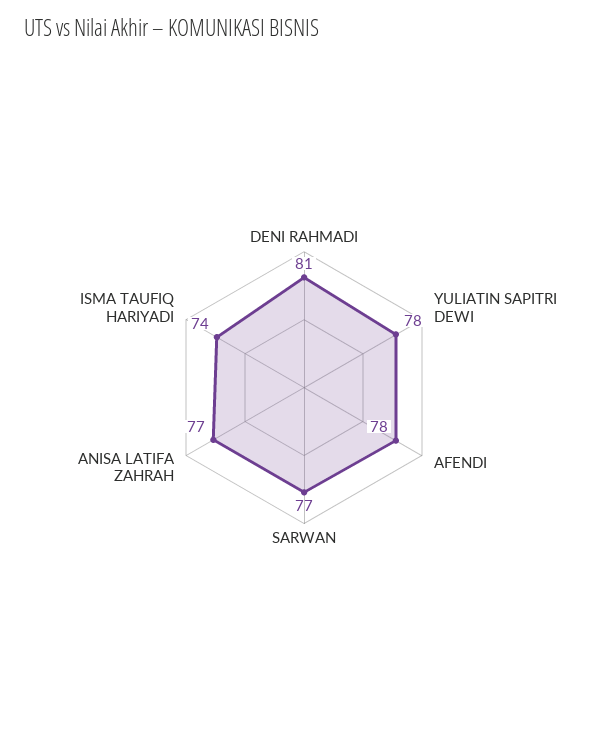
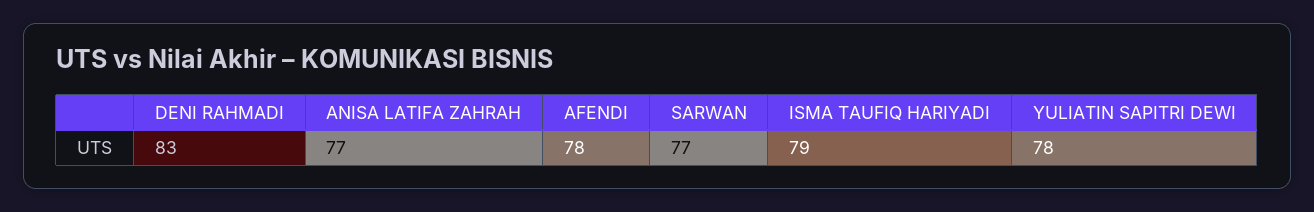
  {
-   "DENI RAHMADI": 81,
+   "DENI RAHMADI": 83,
    "YULIATIN SAPITRI DEWI": 78,
    "AFENDI": 78,
    "SARWAN": 77,
    "ANISA LATIFA ZAHRAH": 77,
-   "ISMA TAUFIQ HARIYADI": 74
+   "ISMA TAUFIQ HARIYADI": 79
  }

